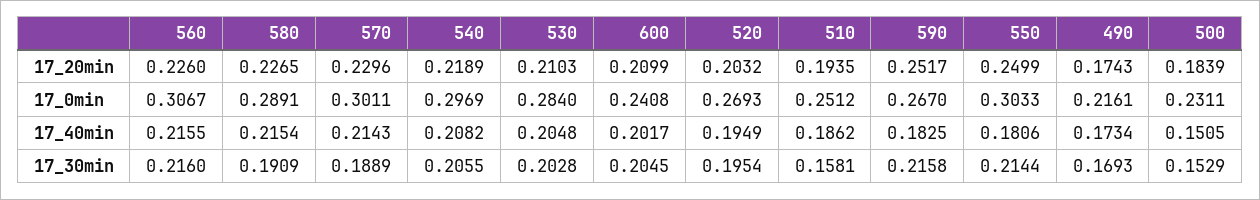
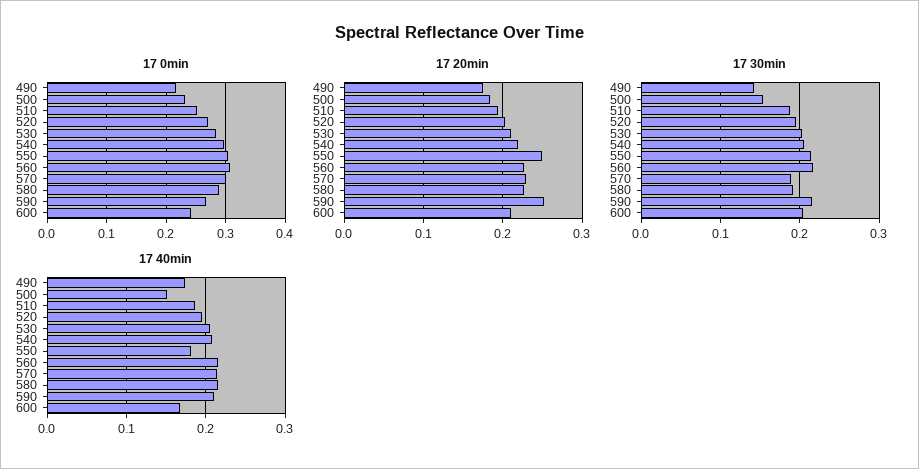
  {
    "17_20min": {
      "560": 0.226,
      "580": 0.2265,
      "570": 0.2296,
      "540": 0.2189,
      "530": 0.2103,
      "600": 0.2099,
      "520": 0.2032,
      "510": 0.1935,
      "590": 0.2517,
      "550": 0.2499,
      "490": 0.1743,
      "500": 0.1839
    },
    "17_0min": {
      "560": 0.3067,
      "580": 0.2891,
      "570": 0.3011,
      "540": 0.2969,
      "530": 0.284,
      "600": 0.2408,
      "520": 0.2693,
      "510": 0.2512,
      "590": 0.267,
      "550": 0.3033,
      "490": 0.2161,
      "500": 0.2311
    },
    "17_40min": {
      "560": 0.2155,
      "580": 0.2154,
      "570": 0.2143,
      "540": 0.2082,
      "530": 0.2048,
-     "600": 0.2017,
+     "600": 0.17,
      "520": 0.1949,
      "510": 0.1862,
-     "590": 0.1825,
+     "590": 0.21,
      "550": 0.1806,
      "490": 0.1734,
      "500": 0.1505
    },
    "17_30min": {
      "560": 0.216,
      "580": 0.1909,
      "570": 0.1889,
      "540": 0.2055,
      "530": 0.2028,
      "600": 0.2045,
      "520": 0.1954,
-     "510": 0.1581,
+     "510": 0.19,
      "590": 0.2158,
      "550": 0.2144,
-     "490": 0.1693,
+     "490": 0.14,
      "500": 0.1529
    }
  }

